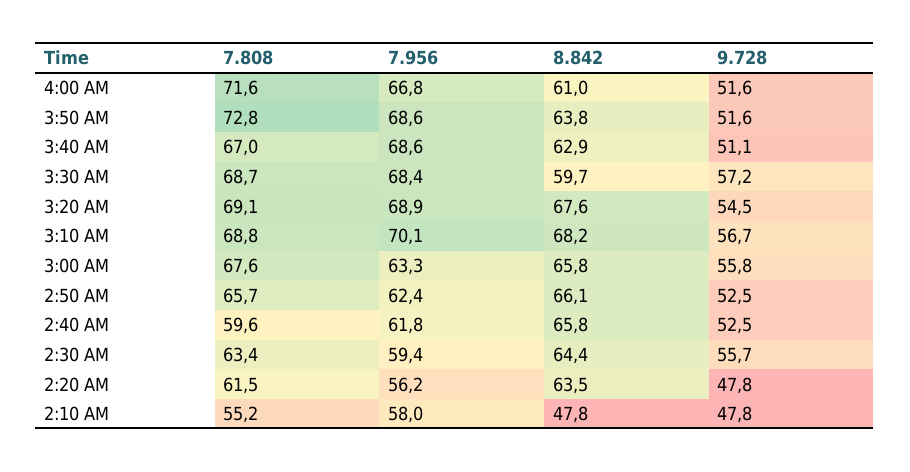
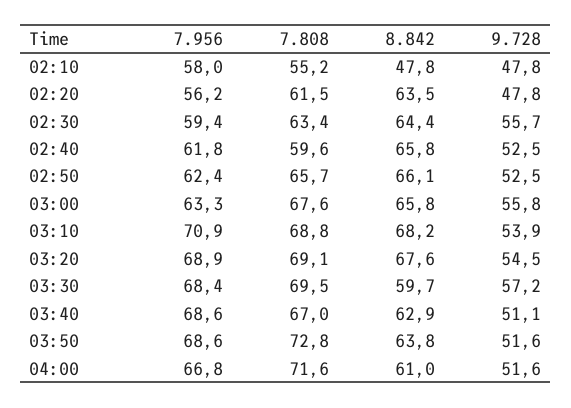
  {
    "7.808": {
      "4:00 AM": 71.6,
      "3:50 AM": 72.8,
      "3:40 AM": 67,
-     "3:30 AM": 68.7,
+     "3:30 AM": 69.5,
      "3:20 AM": 69.1,
      "3:10 AM": 68.8,
      "3:00 AM": 67.6,
      "2:50 AM": 65.7,
      "2:40 AM": 59.6,
      "2:30 AM": 63.4,
      "2:20 AM": 61.5,
      "2:10 AM": 55.2
    },
    "7.956": {
      "4:00 AM": 66.8,
      "3:50 AM": 68.6,
      "3:40 AM": 68.6,
      "3:30 AM": 68.4,
      "3:20 AM": 68.9,
-     "3:10 AM": 70.1,
+     "3:10 AM": 70.9,
      "3:00 AM": 63.3,
      "2:50 AM": 62.4,
      "2:40 AM": 61.8,
      "2:30 AM": 59.4,
      "2:20 AM": 56.2,
      "2:10 AM": 58
    },
    "8.842": {
      "4:00 AM": 61,
      "3:50 AM": 63.8,
      "3:40 AM": 62.9,
      "3:30 AM": 59.7,
      "3:20 AM": 67.6,
      "3:10 AM": 68.2,
      "3:00 AM": 65.8,
      "2:50 AM": 66.1,
      "2:40 AM": 65.8,
      "2:30 AM": 64.4,
      "2:20 AM": 63.5,
      "2:10 AM": 47.8
    },
    "9.728": {
      "4:00 AM": 51.6,
      "3:50 AM": 51.6,
      "3:40 AM": 51.1,
      "3:30 AM": 57.2,
      "3:20 AM": 54.5,
-     "3:10 AM": 56.7,
+     "3:10 AM": 53.9,
      "3:00 AM": 55.8,
      "2:50 AM": 52.5,
      "2:40 AM": 52.5,
      "2:30 AM": 55.7,
      "2:20 AM": 47.8,
      "2:10 AM": 47.8
    }
  }

